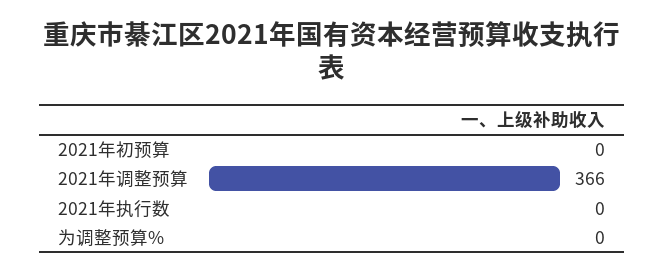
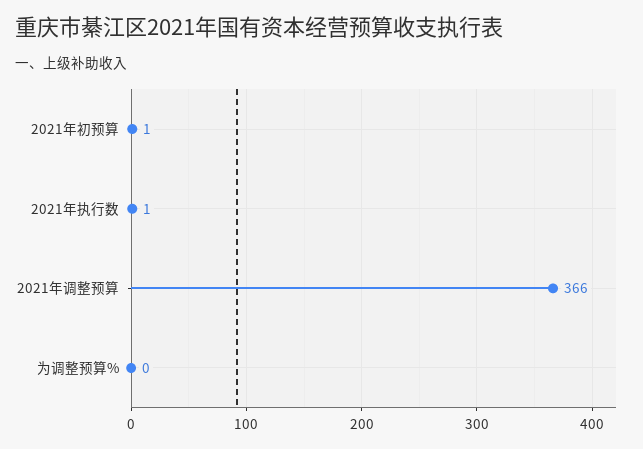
  {
-   "2021年初预算": 0,
+   "2021年初预算": 1,
    "2021年调整预算": 366,
-   "2021年执行数": 0,
+   "2021年执行数": 1,
    "为调整预算%": 0
  }

